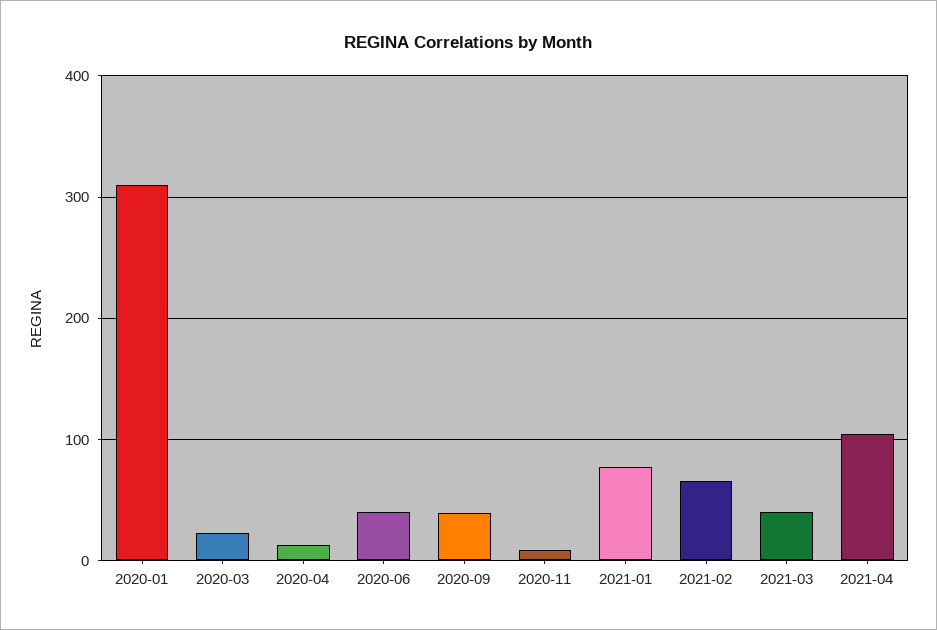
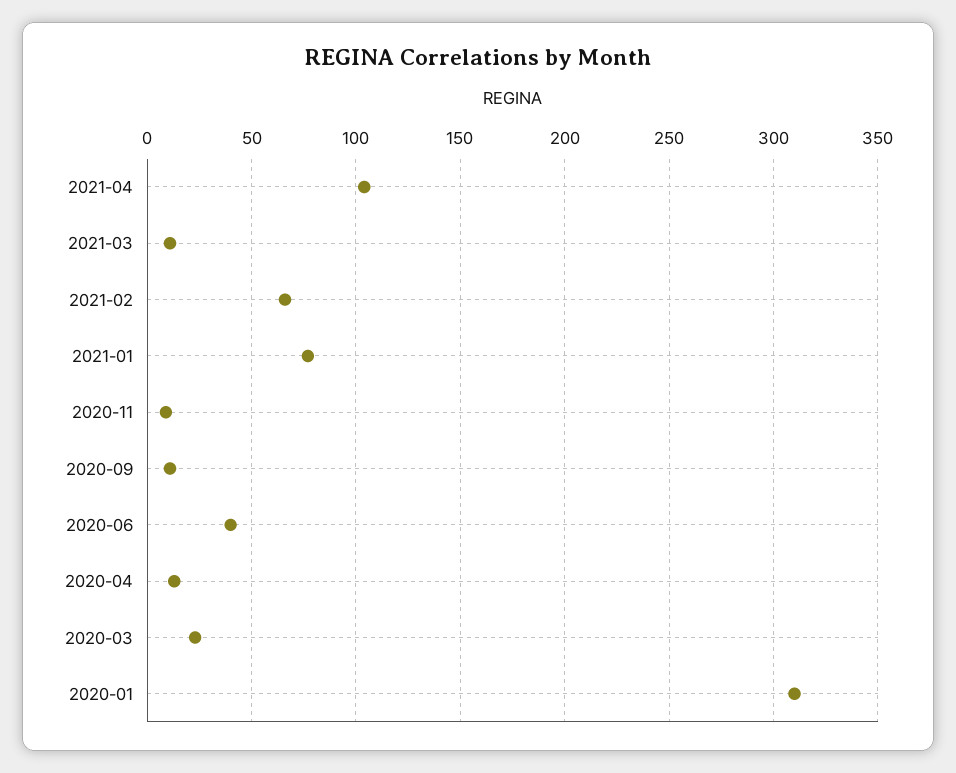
  {
    "2020-01": 310,
    "2020-03": 25,
    "2020-04": 15,
    "2020-06": 40,
-   "2020-09": 40,
+   "2020-09": 10,
    "2020-11": 10,
    "2021-01": 75,
    "2021-02": 65,
-   "2021-03": 40,
+   "2021-03": 10,
    "2021-04": 105
  }

